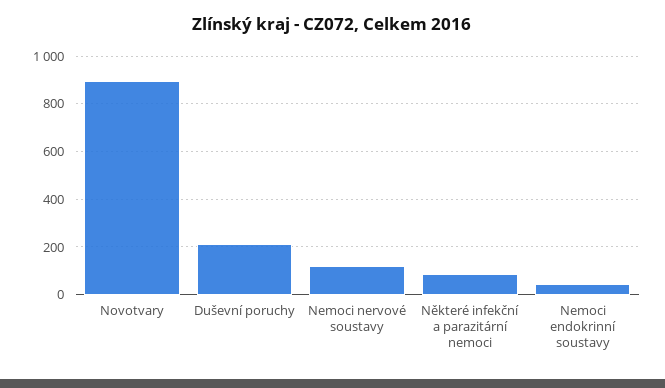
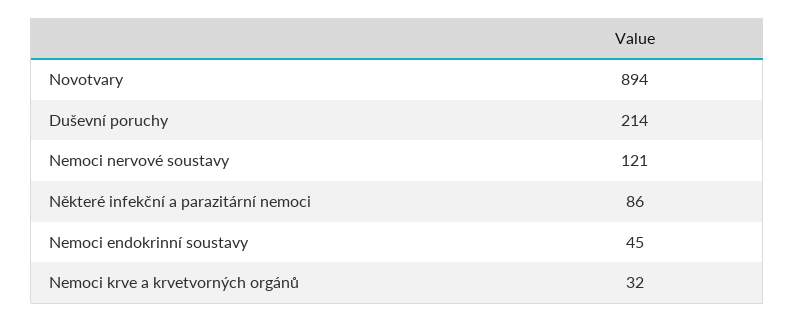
  {
    "Novotvary": 894,
    "Duševní poruchy": 214,
    "Nemoci nervové soustavy": 121,
    "Některé infekční a parazitární nemoci": 86,
-   "Nemoci endokrinní soustavy": 45
+   "Nemoci endokrinní soustavy": 45,
+   "Nemoci krve a krvetvorných orgánů": 32
  }

